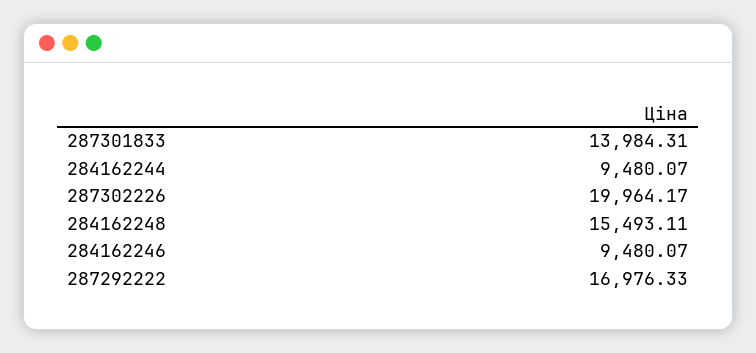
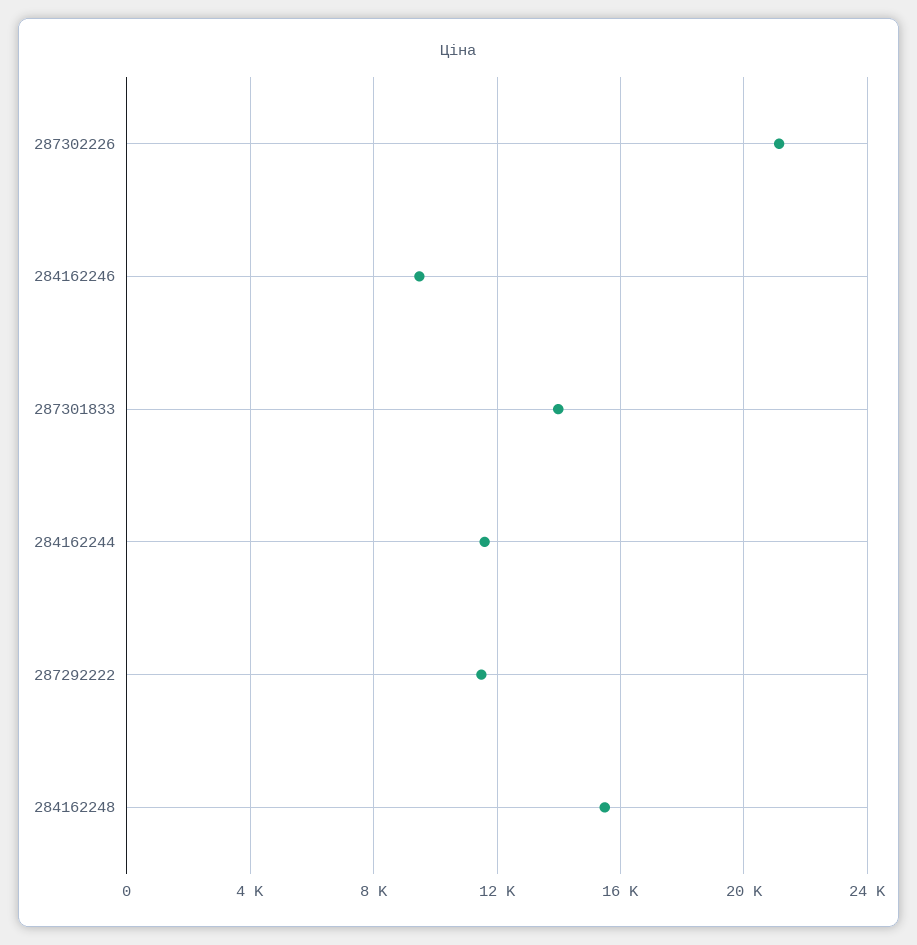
  {
    "287301833": 13984.31,
-   "284162244": 9480.07,
+   "284162244": 11500,
-   "287302226": 19964.17,
+   "287302226": 21000,
    "284162248": 15493.11,
    "284162246": 9480.07,
-   "287292222": 16976.33
+   "287292222": 11500
  }

